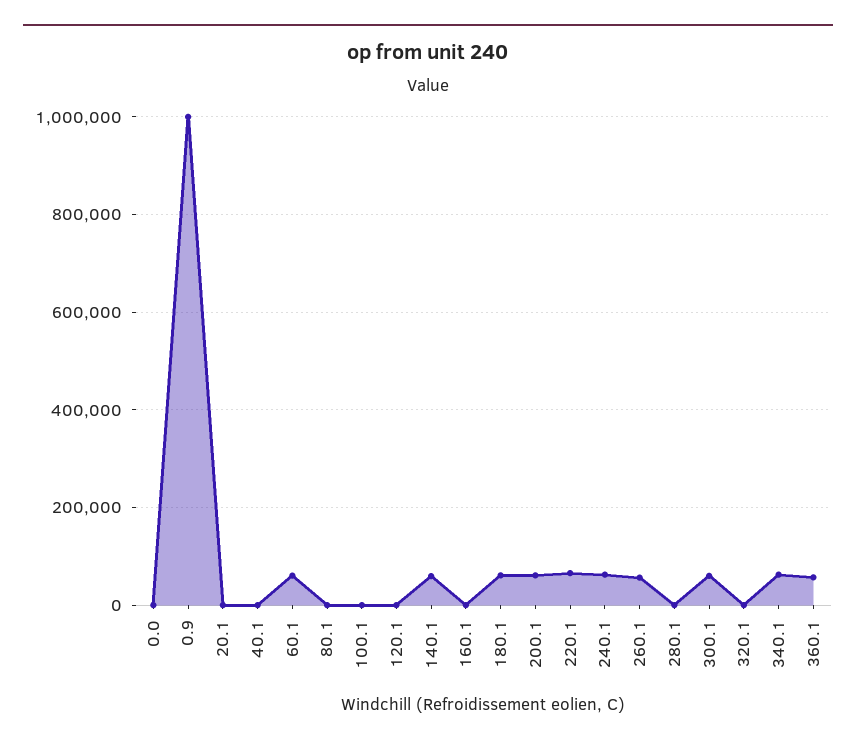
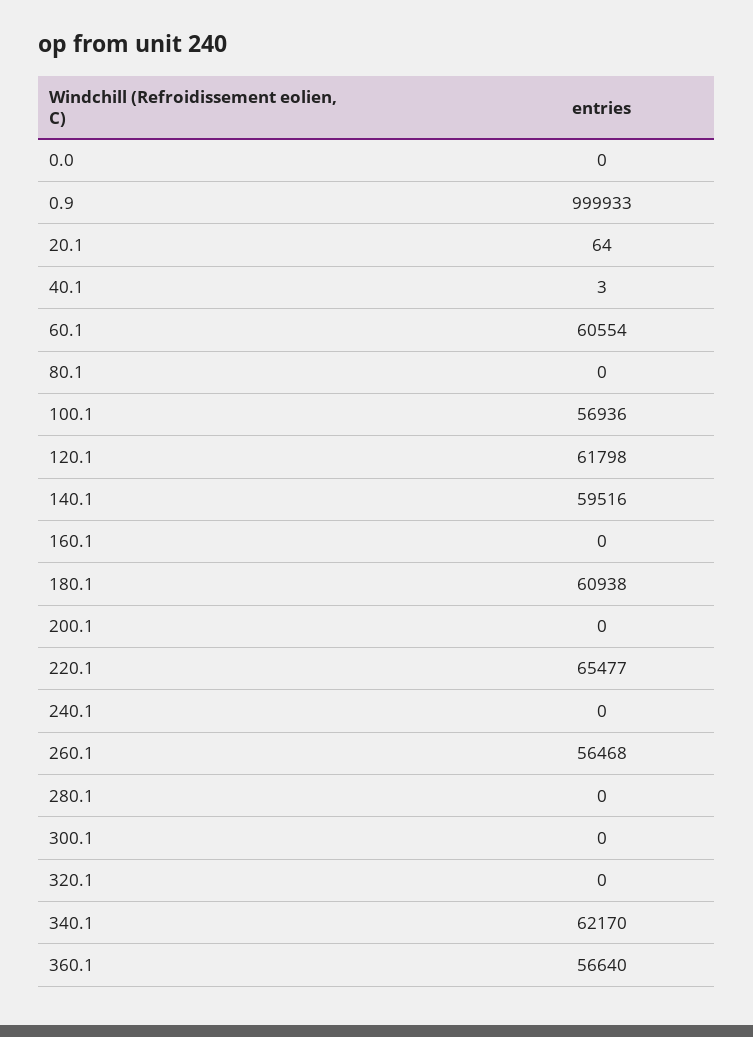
  {
    "0.0": 0,
    "0.9": 999933,
    "20.1": 64,
    "40.1": 3,
    "60.1": 60554,
    "80.1": 0,
-   "100.1": 0,
+   "100.1": 56936,
-   "120.1": 0,
+   "120.1": 61798,
    "140.1": 59516,
    "160.1": 0,
    "180.1": 60938,
-   "200.1": 60000,
+   "200.1": 0,
    "220.1": 65477,
-   "240.1": 60000,
+   "240.1": 0,
    "260.1": 56468,
    "280.1": 0,
-   "300.1": 60000,
+   "300.1": 0,
    "320.1": 0,
    "340.1": 62170,
    "360.1": 56640
  }

